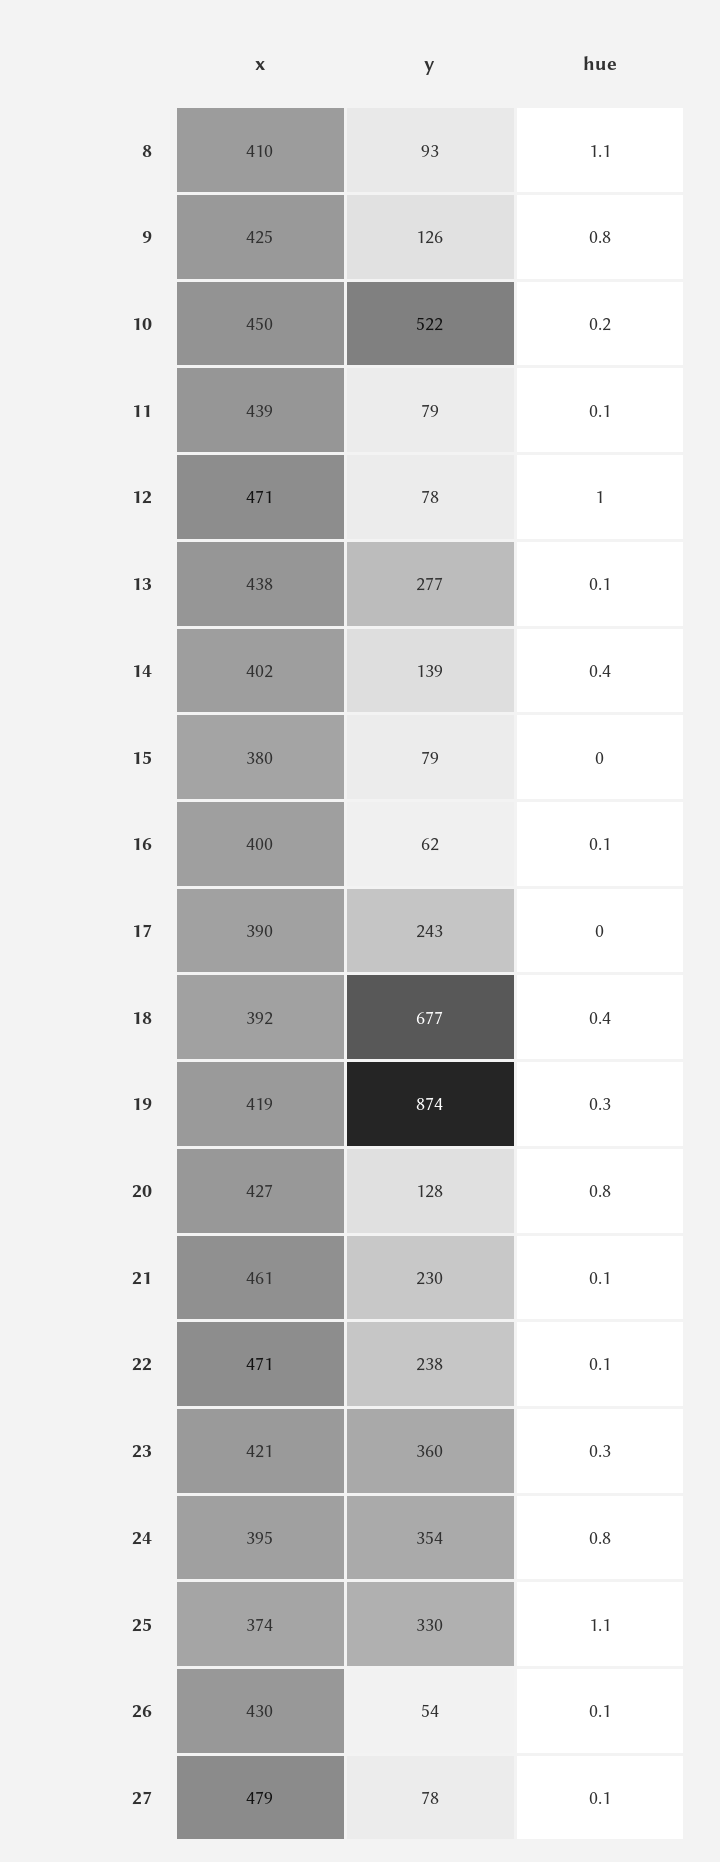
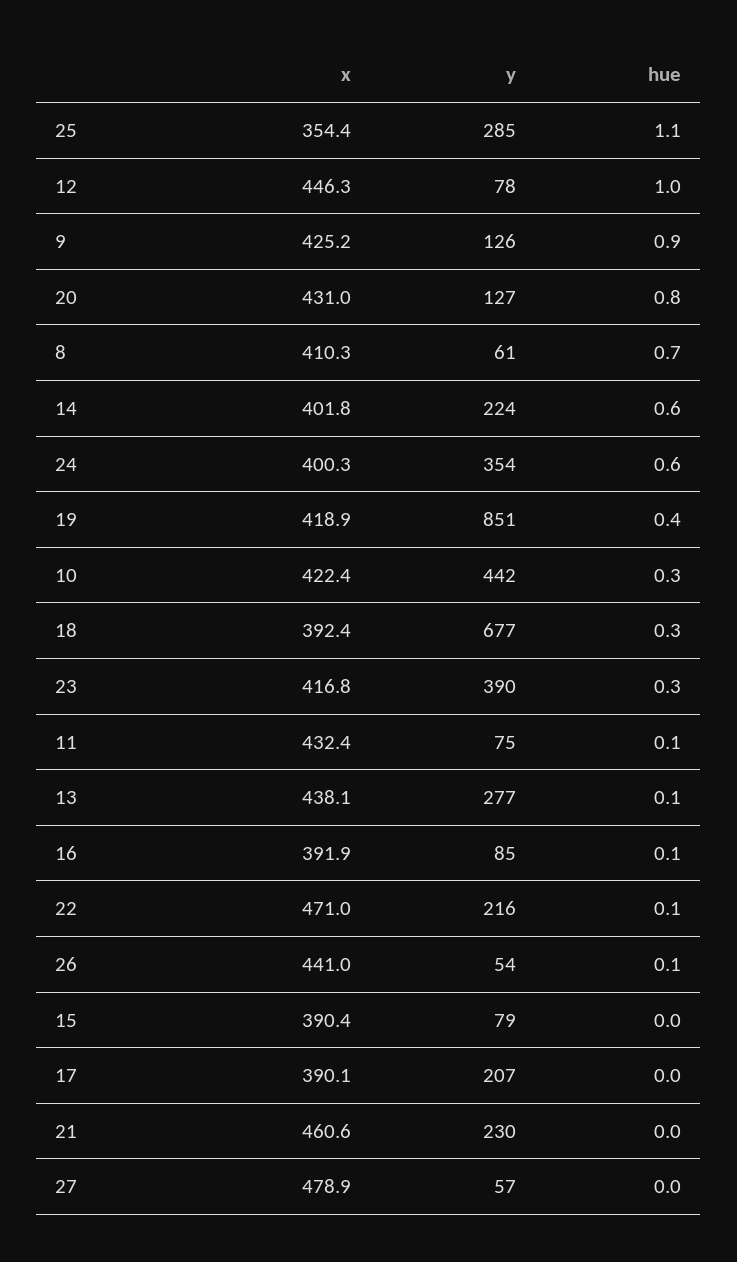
  {
    "x": {
      "8": 410.3,
      "9": 425.2,
-     "10": 450,
+     "10": 422.4,
-     "11": 439,
+     "11": 432.4,
-     "12": 471,
+     "12": 446.3,
      "13": 438.1,
      "14": 401.8,
-     "15": 380,
+     "15": 390.4,
-     "16": 400,
+     "16": 391.9,
      "17": 390.1,
      "18": 392.4,
      "19": 418.9,
-     "20": 427,
+     "20": 431,
      "21": 460.6,
      "22": 471,
-     "23": 421,
+     "23": 416.8,
-     "24": 395,
+     "24": 400.3,
-     "25": 374,
+     "25": 354.4,
-     "26": 430,
+     "26": 441,
      "27": 478.9
    },
    "y": {
-     "8": 93,
+     "8": 61,
      "9": 126,
-     "10": 522,
+     "10": 442,
-     "11": 79,
+     "11": 75,
      "12": 78,
      "13": 277,
-     "14": 139,
+     "14": 224,
      "15": 79,
-     "16": 62,
+     "16": 85,
-     "17": 243,
+     "17": 207,
      "18": 677,
-     "19": 874,
+     "19": 851,
-     "20": 128,
+     "20": 127,
      "21": 230,
-     "22": 238,
+     "22": 216,
-     "23": 360,
+     "23": 390,
      "24": 354,
-     "25": 330,
+     "25": 285,
      "26": 54,
-     "27": 78
+     "27": 57
    },
    "hue": {
-     "8": 1.1,
+     "8": 0.7,
-     "9": 0.8,
+     "9": 0.9,
-     "10": 0.2,
+     "10": 0.3,
      "11": 0.1,
      "12": 1,
      "13": 0.1,
-     "14": 0.4,
+     "14": 0.6,
      "15": 0,
      "16": 0.1,
      "17": 0,
-     "18": 0.4,
+     "18": 0.3,
-     "19": 0.3,
+     "19": 0.4,
      "20": 0.8,
-     "21": 0.1,
+     "21": 0,
      "22": 0.1,
      "23": 0.3,
-     "24": 0.8,
+     "24": 0.6,
      "25": 1.1,
      "26": 0.1,
-     "27": 0.1
+     "27": 0
    }
  }

